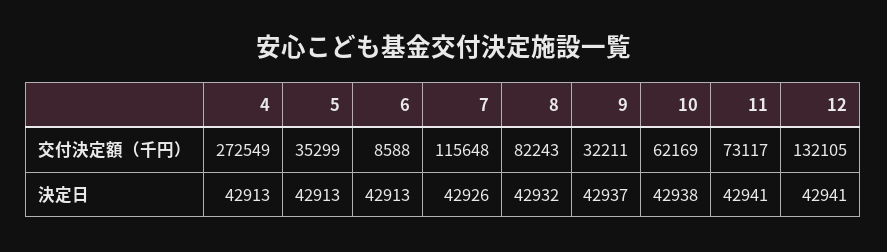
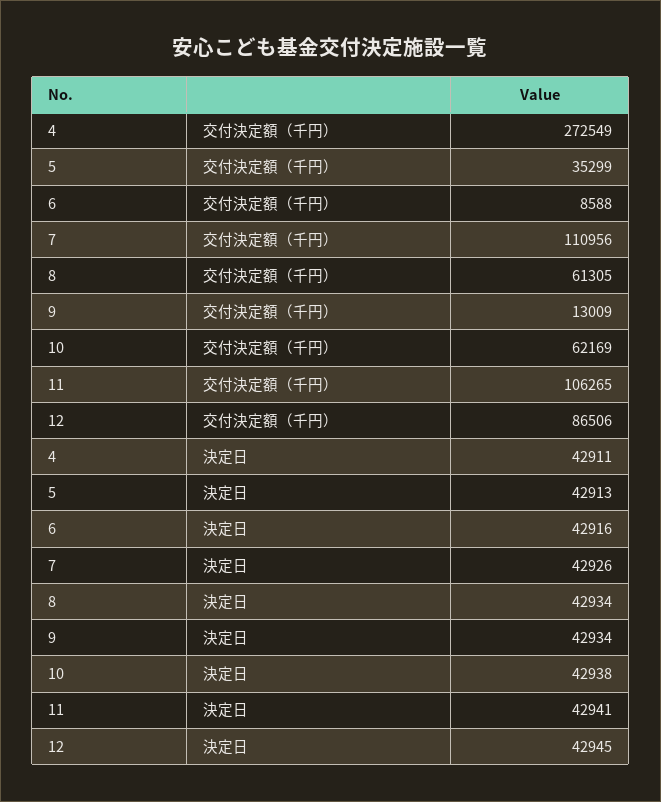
  {
    "4": {
      "交付決定額（千円）": 272549,
-     "決定日": 42913
+     "決定日": 42911
    },
    "5": {
      "交付決定額（千円）": 35299,
      "決定日": 42913
    },
    "6": {
      "交付決定額（千円）": 8588,
-     "決定日": 42913
+     "決定日": 42916
    },
    "7": {
-     "交付決定額（千円）": 115648,
+     "交付決定額（千円）": 110956,
      "決定日": 42926
    },
    "8": {
-     "交付決定額（千円）": 82243,
+     "交付決定額（千円）": 61305,
-     "決定日": 42932
+     "決定日": 42934
    },
    "9": {
-     "交付決定額（千円）": 32211,
+     "交付決定額（千円）": 13009,
-     "決定日": 42937
+     "決定日": 42934
    },
    "10": {
      "交付決定額（千円）": 62169,
      "決定日": 42938
    },
    "11": {
-     "交付決定額（千円）": 73117,
+     "交付決定額（千円）": 106265,
      "決定日": 42941
    },
    "12": {
-     "交付決定額（千円）": 132105,
+     "交付決定額（千円）": 86506,
-     "決定日": 42941
+     "決定日": 42945
    }
  }

